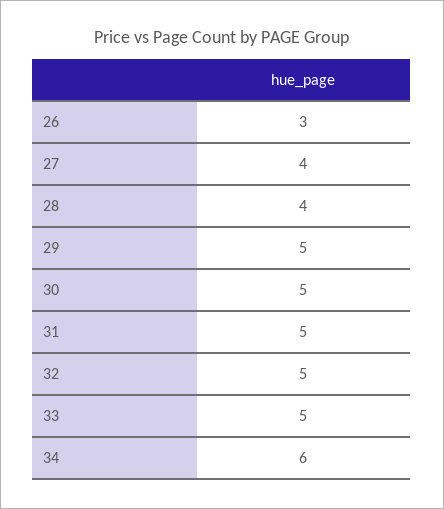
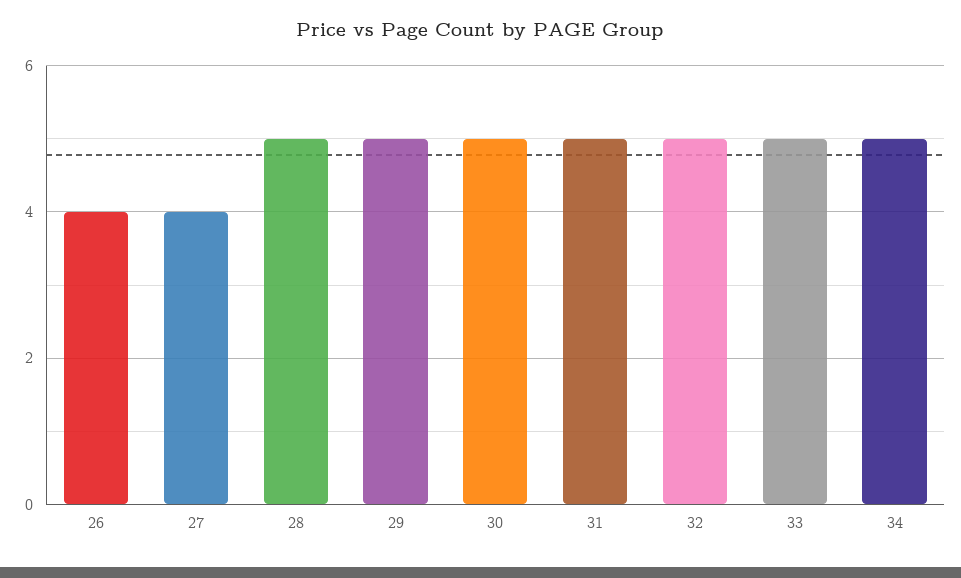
  {
-   "26": 3,
+   "26": 4,
    "27": 4,
-   "28": 4,
+   "28": 5,
    "29": 5,
    "30": 5,
    "31": 5,
    "32": 5,
    "33": 5,
-   "34": 6
+   "34": 5
  }

